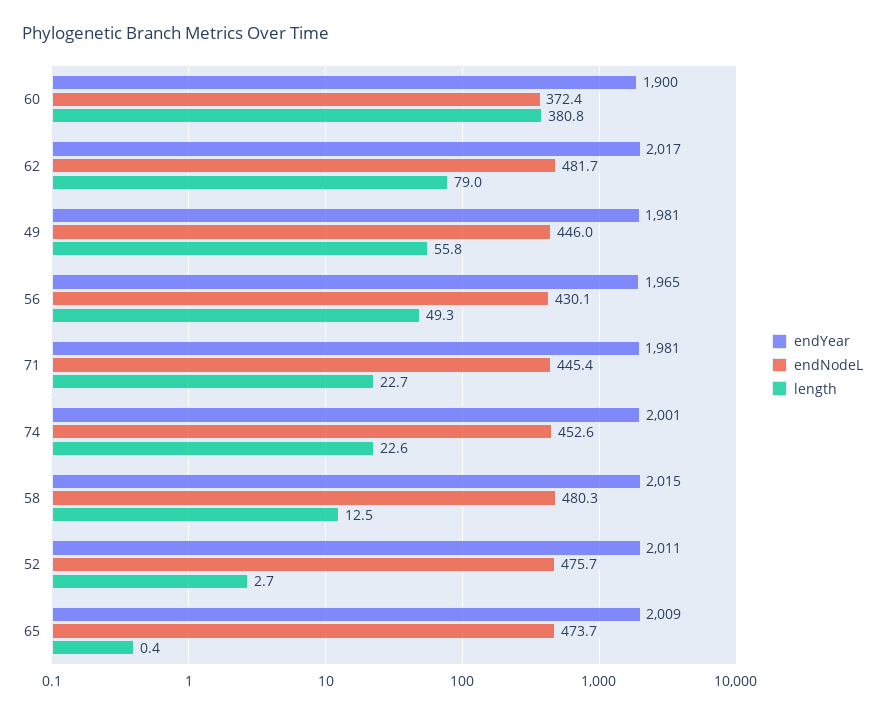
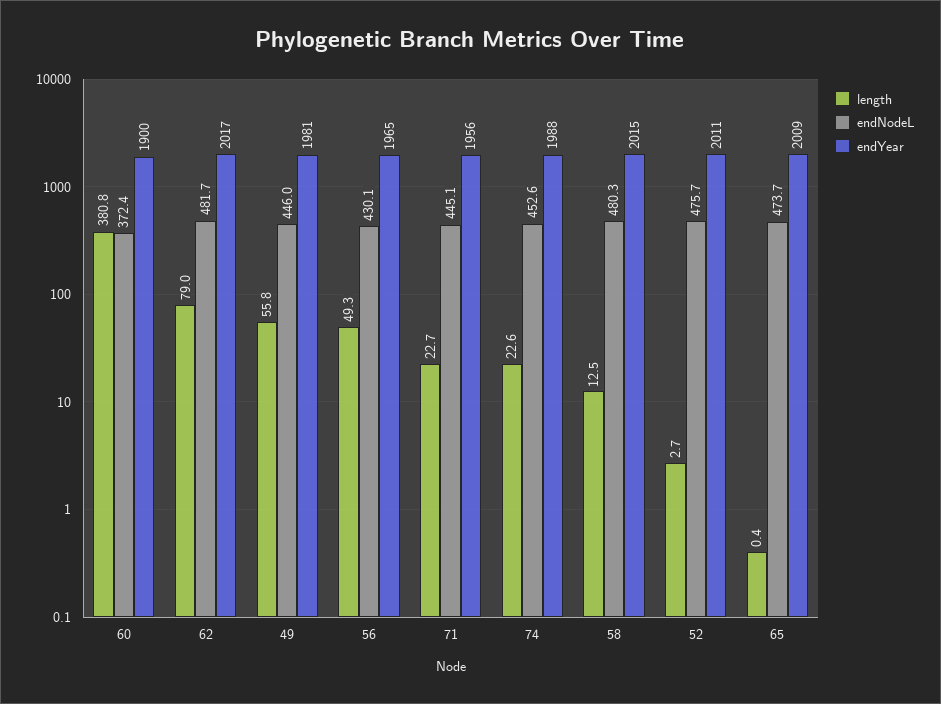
  {
    "endYear": {
      "60": 1900,
      "62": 2017,
      "49": 1981,
      "56": 1965,
-     "71": 1981,
+     "71": 1956,
-     "74": 2001,
+     "74": 1988,
      "58": 2015,
      "52": 2011,
      "65": 2009
    },
    "endNodeL": {
      "60": 372.4,
      "62": 481.7,
      "49": 446,
      "56": 430.1,
-     "71": 445.4,
+     "71": 445.1,
      "74": 452.6,
      "58": 480.3,
      "52": 475.7,
      "65": 473.7
    },
    "length": {
      "60": 380.8,
      "62": 79,
      "49": 55.8,
      "56": 49.3,
      "71": 22.7,
      "74": 22.6,
      "58": 12.5,
      "52": 2.7,
      "65": 0.4
    }
  }

